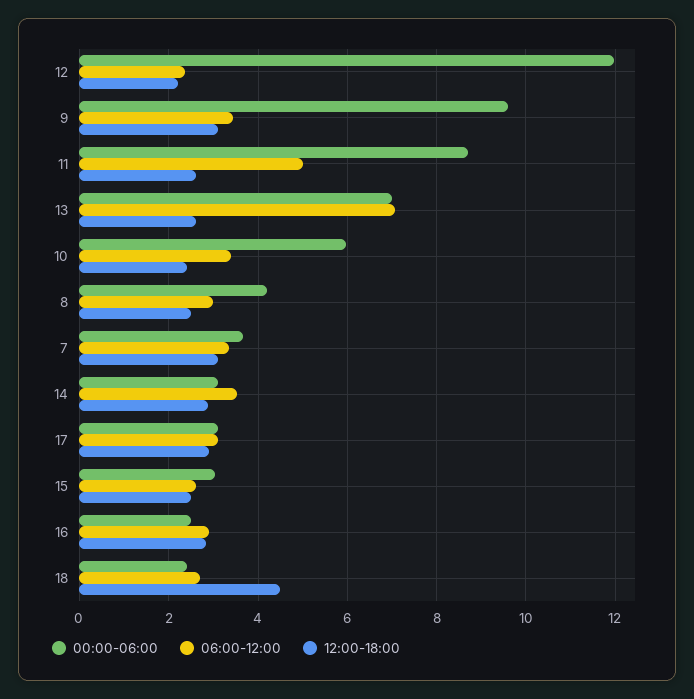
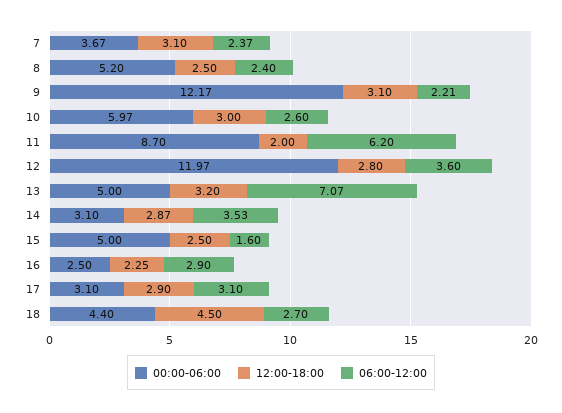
  {
    "00:00-06:00": {
      "12": 11.97,
-     "9": 9.6,
+     "9": 12.17,
      "11": 8.7,
-     "13": 7,
+     "13": 5,
      "10": 5.97,
-     "8": 4.2,
+     "8": 5.2,
      "7": 3.67,
      "14": 3.1,
      "17": 3.1,
-     "15": 3,
+     "15": 5,
      "16": 2.5,
-     "18": 2.4
+     "18": 4.4
    },
    "06:00-12:00": {
-     "12": 2.4,
+     "12": 3.6,
-     "9": 3.4,
+     "9": 2.21,
-     "11": 5,
+     "11": 6.2,
      "13": 7.07,
-     "10": 3.4,
+     "10": 2.6,
-     "8": 3,
+     "8": 2.4,
-     "7": 3.4,
+     "7": 2.37,
      "14": 3.53,
      "17": 3.1,
-     "15": 2.6,
+     "15": 1.6,
      "16": 2.9,
      "18": 2.7
    },
    "12:00-18:00": {
-     "12": 2.2,
+     "12": 2.8,
      "9": 3.1,
-     "11": 2.6,
+     "11": 2,
-     "13": 2.6,
+     "13": 3.2,
-     "10": 2.4,
+     "10": 3,
      "8": 2.5,
      "7": 3.1,
      "14": 2.87,
      "17": 2.9,
      "15": 2.5,
-     "16": 2.8,
+     "16": 2.25,
      "18": 4.5
    }
  }

